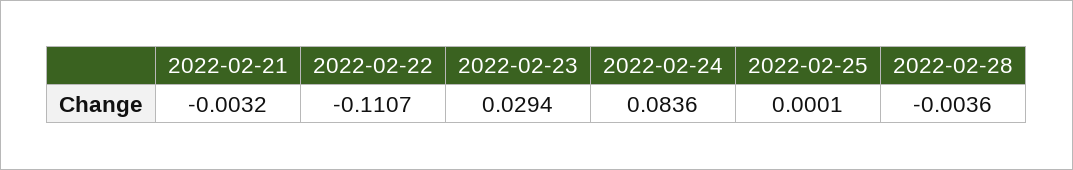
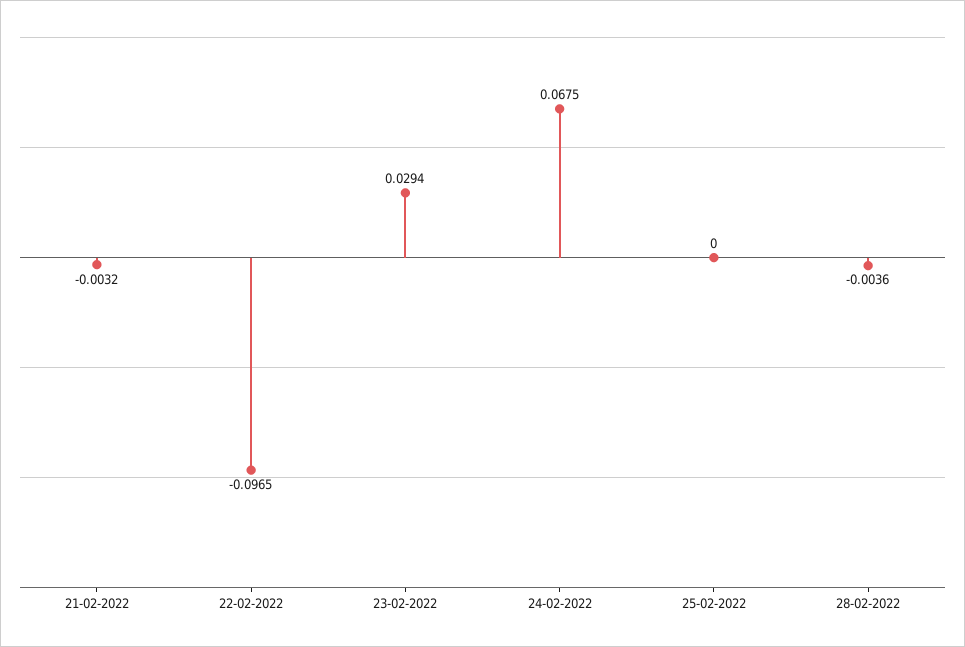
  {
    "2022-02-21": -0.0032,
-   "2022-02-22": -0.1107,
+   "2022-02-22": -0.0965,
    "2022-02-23": 0.0294,
-   "2022-02-24": 0.0836,
+   "2022-02-24": 0.0675,
-   "2022-02-25": 0.0001,
+   "2022-02-25": 0,
    "2022-02-28": -0.0036
  }

